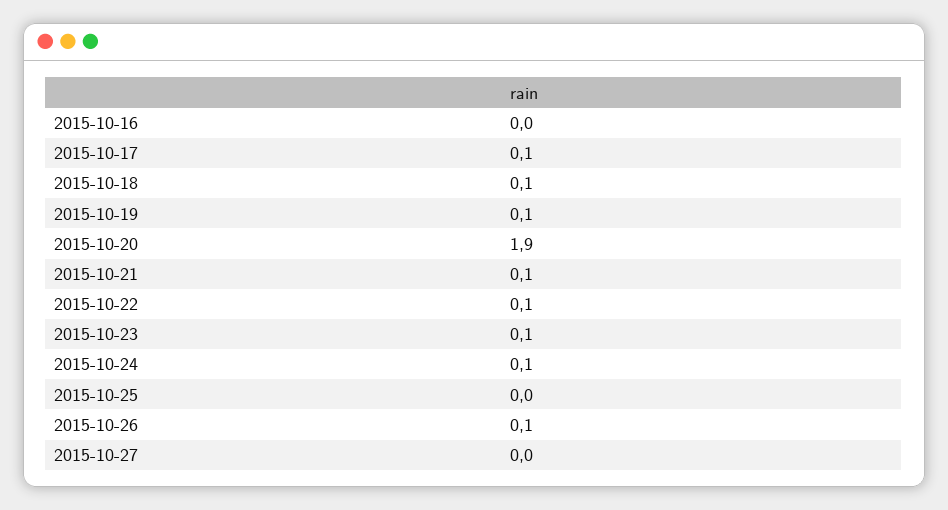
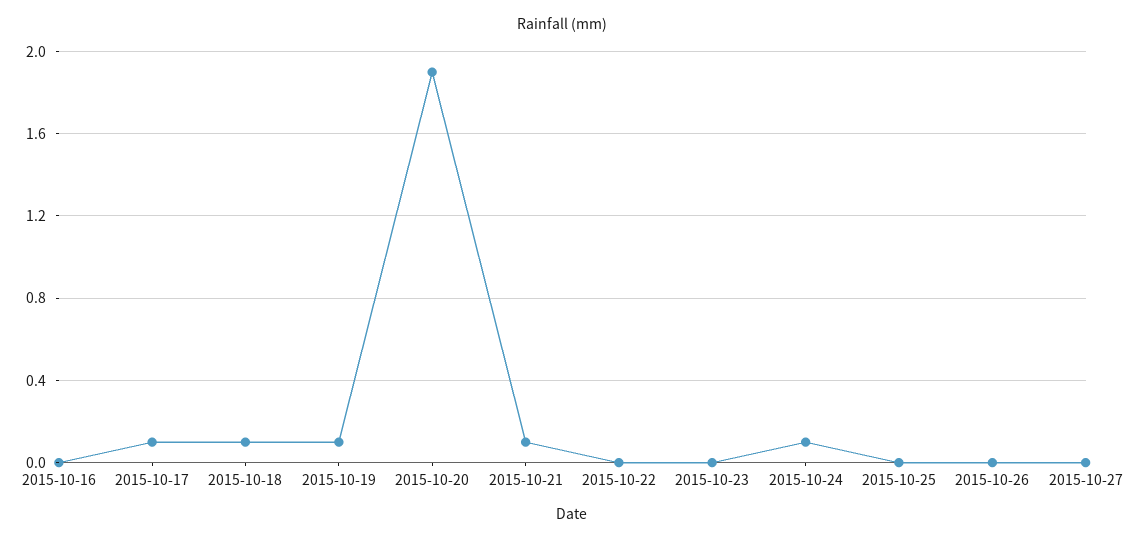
  {
    "2015-10-16": 0,
    "2015-10-17": 0.1,
    "2015-10-18": 0.1,
    "2015-10-19": 0.1,
    "2015-10-20": 1.9,
    "2015-10-21": 0.1,
-   "2015-10-22": 0.1,
+   "2015-10-22": 0,
-   "2015-10-23": 0.1,
+   "2015-10-23": 0,
    "2015-10-24": 0.1,
    "2015-10-25": 0,
-   "2015-10-26": 0.1,
+   "2015-10-26": 0,
    "2015-10-27": 0
  }

